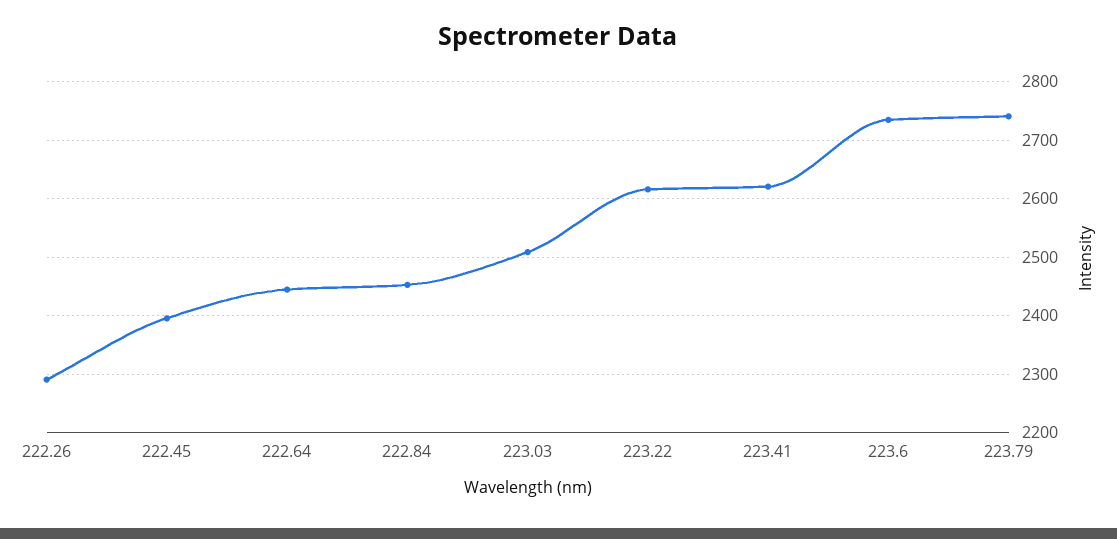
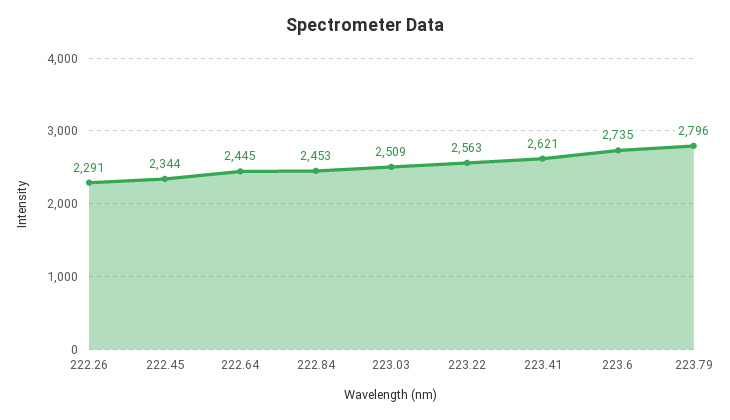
  {
    "222.26": 2291,
-   "222.45": 2400,
+   "222.45": 2344,
    "222.64": 2445,
    "222.84": 2453,
    "223.03": 2509,
-   "223.22": 2620,
+   "223.22": 2563,
    "223.41": 2621,
    "223.6": 2735,
-   "223.79": 2740
+   "223.79": 2796
  }

